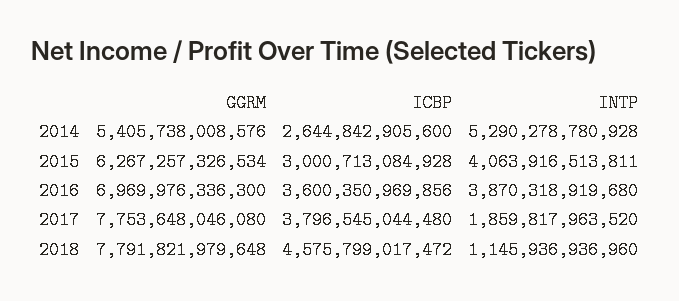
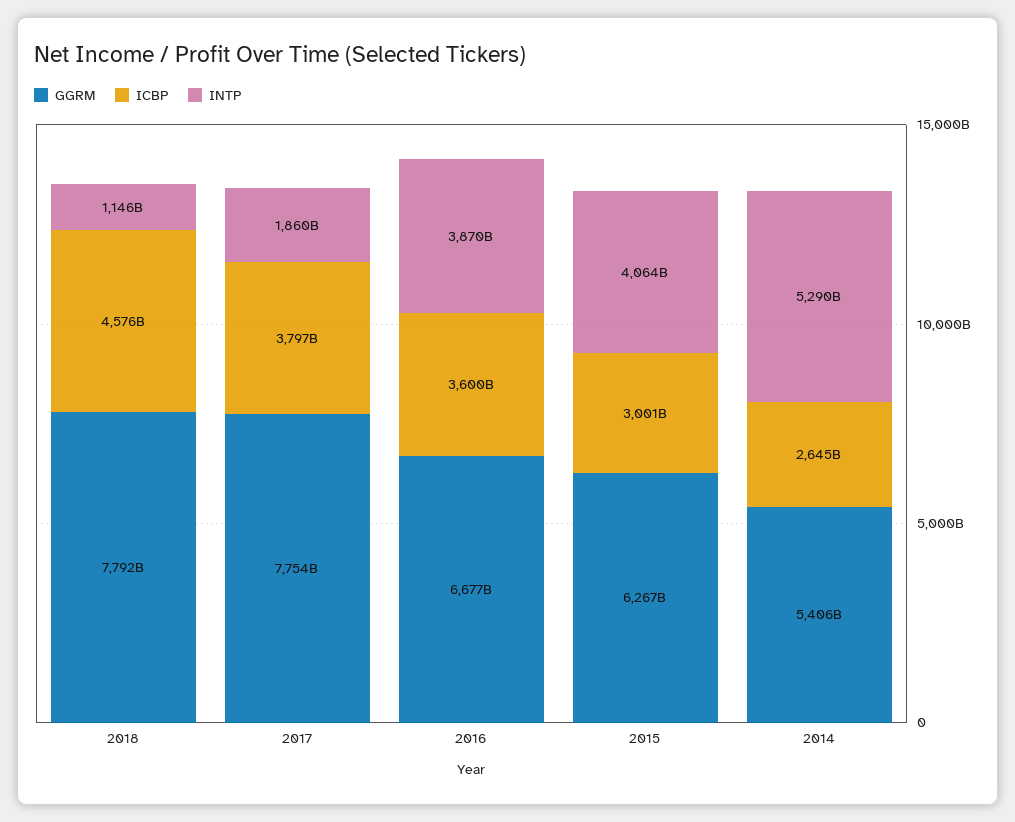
  {
    "GGRM": {
      "2014": 5405738008576,
      "2015": 6267257326534,
-     "2016": 6969976336300,
+     "2016": 6677000000000,
      "2017": 7753648046080,
      "2018": 7791821979648
    },
    "ICBP": {
      "2014": 2644842905600,
      "2015": 3000713084928,
      "2016": 3600350969856,
      "2017": 3796545044480,
      "2018": 4575799017472
    },
    "INTP": {
      "2014": 5290278780928,
      "2015": 4063916513811,
      "2016": 3870318919680,
      "2017": 1859817963520,
      "2018": 1145936936960
    }
  }

